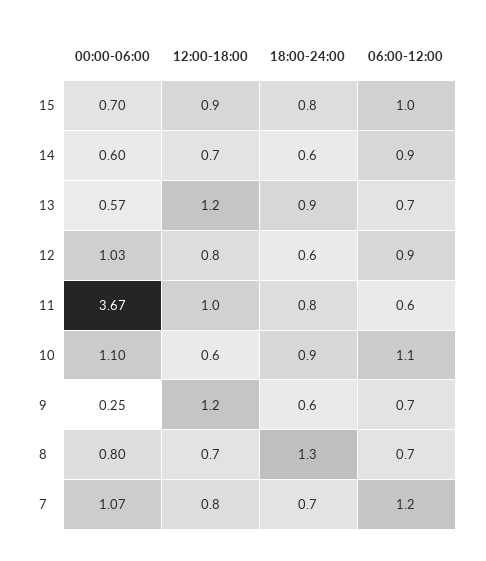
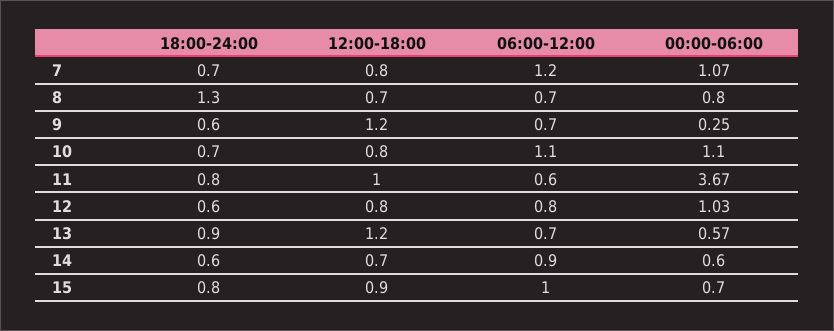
  {
    "00:00-06:00": {
      "15": 0.7,
      "14": 0.6,
      "13": 0.57,
      "12": 1.03,
      "11": 3.67,
      "10": 1.1,
      "9": 0.25,
      "8": 0.8,
      "7": 1.07
    },
    "12:00-18:00": {
      "15": 0.9,
      "14": 0.7,
      "13": 1.2,
      "12": 0.8,
      "11": 1,
-     "10": 0.6,
+     "10": 0.8,
      "9": 1.2,
      "8": 0.7,
      "7": 0.8
    },
    "18:00-24:00": {
      "15": 0.8,
      "14": 0.6,
      "13": 0.9,
      "12": 0.6,
      "11": 0.8,
-     "10": 0.9,
+     "10": 0.7,
      "9": 0.6,
      "8": 1.3,
      "7": 0.7
    },
    "06:00-12:00": {
      "15": 1,
      "14": 0.9,
      "13": 0.7,
-     "12": 0.9,
+     "12": 0.8,
      "11": 0.6,
      "10": 1.1,
      "9": 0.7,
      "8": 0.7,
      "7": 1.2
    }
  }

